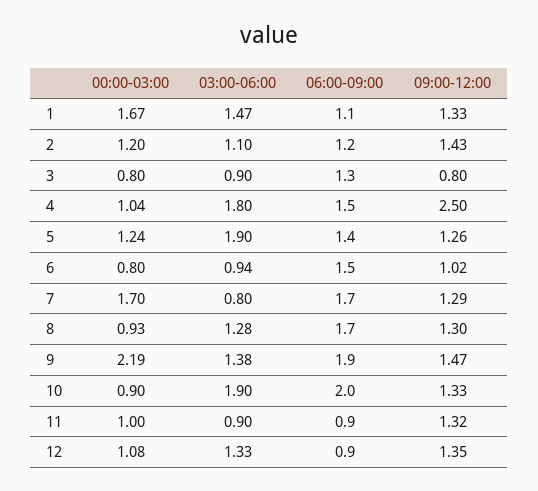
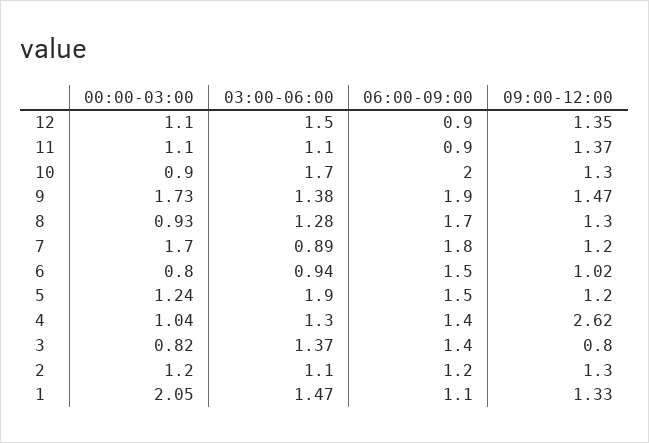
  {
    "00:00-03:00": {
-     "1": 1.67,
+     "1": 2.05,
      "2": 1.2,
-     "3": 0.8,
+     "3": 0.82,
      "4": 1.04,
      "5": 1.24,
      "6": 0.8,
      "7": 1.7,
      "8": 0.93,
-     "9": 2.19,
+     "9": 1.73,
      "10": 0.9,
-     "11": 1,
+     "11": 1.1,
-     "12": 1.08
+     "12": 1.1
    },
    "03:00-06:00": {
      "1": 1.47,
      "2": 1.1,
-     "3": 0.9,
+     "3": 1.37,
-     "4": 1.8,
+     "4": 1.3,
      "5": 1.9,
      "6": 0.94,
-     "7": 0.8,
+     "7": 0.89,
      "8": 1.28,
      "9": 1.38,
-     "10": 1.9,
+     "10": 1.7,
-     "11": 0.9,
+     "11": 1.1,
-     "12": 1.33
+     "12": 1.5
    },
    "06:00-09:00": {
      "1": 1.1,
      "2": 1.2,
-     "3": 1.3,
+     "3": 1.4,
-     "4": 1.5,
+     "4": 1.4,
-     "5": 1.4,
+     "5": 1.5,
      "6": 1.5,
-     "7": 1.7,
+     "7": 1.8,
      "8": 1.7,
      "9": 1.9,
      "10": 2,
      "11": 0.9,
      "12": 0.9
    },
    "09:00-12:00": {
      "1": 1.33,
-     "2": 1.43,
+     "2": 1.3,
      "3": 0.8,
-     "4": 2.5,
+     "4": 2.62,
-     "5": 1.26,
+     "5": 1.2,
      "6": 1.02,
-     "7": 1.29,
+     "7": 1.2,
      "8": 1.3,
      "9": 1.47,
-     "10": 1.33,
+     "10": 1.3,
-     "11": 1.32,
+     "11": 1.37,
      "12": 1.35
    }
  }

